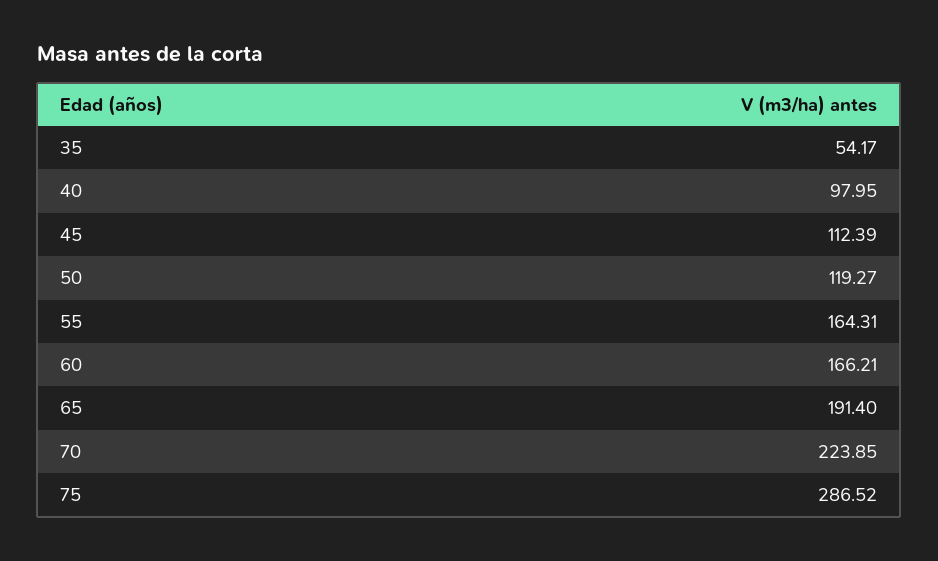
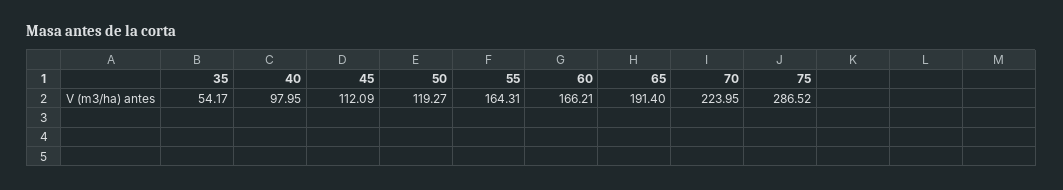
  {
    "35": 54.17,
    "40": 97.95,
-   "45": 112.39,
+   "45": 112.09,
    "50": 119.27,
    "55": 164.31,
    "60": 166.21,
    "65": 191.4,
-   "70": 223.85,
+   "70": 223.95,
    "75": 286.52
  }

